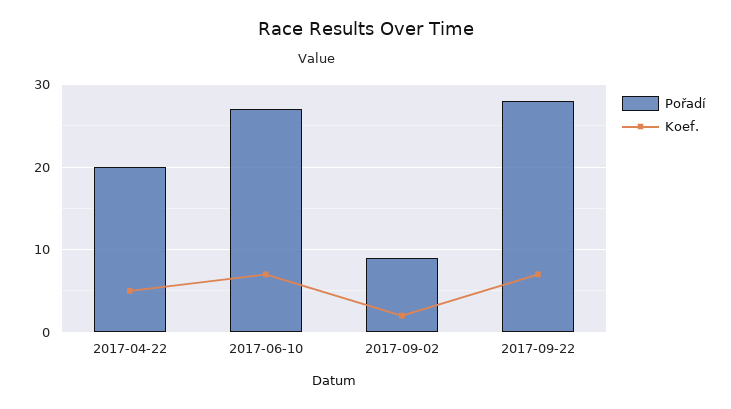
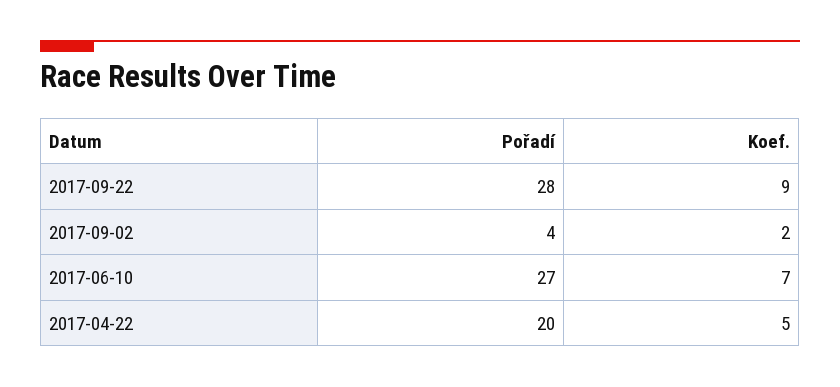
  {
    "Pořadí": {
      "2017-04-22": 20,
      "2017-06-10": 27,
-     "2017-09-02": 9,
+     "2017-09-02": 4,
      "2017-09-22": 28
    },
    "Koef.": {
      "2017-04-22": 5,
      "2017-06-10": 7,
      "2017-09-02": 2,
-     "2017-09-22": 7
+     "2017-09-22": 9
    }
  }

